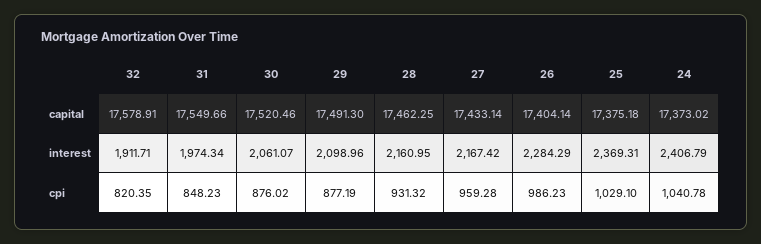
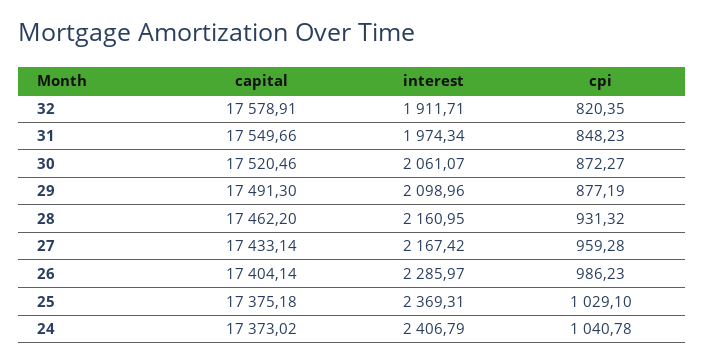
  {
    "32": {
      "capital": 17578.91,
      "interest": 1911.71,
      "cpi": 820.35
    },
    "31": {
      "capital": 17549.66,
      "interest": 1974.34,
      "cpi": 848.23
    },
    "30": {
      "capital": 17520.46,
      "interest": 2061.07,
-     "cpi": 876.02
+     "cpi": 872.27
    },
    "29": {
      "capital": 17491.3,
      "interest": 2098.96,
      "cpi": 877.19
    },
    "28": {
-     "capital": 17462.25,
+     "capital": 17462.2,
      "interest": 2160.95,
      "cpi": 931.32
    },
    "27": {
      "capital": 17433.14,
      "interest": 2167.42,
      "cpi": 959.28
    },
    "26": {
      "capital": 17404.14,
-     "interest": 2284.29,
+     "interest": 2285.97,
      "cpi": 986.23
    },
    "25": {
      "capital": 17375.18,
      "interest": 2369.31,
      "cpi": 1029.1
    },
    "24": {
      "capital": 17373.02,
      "interest": 2406.79,
      "cpi": 1040.78
    }
  }

